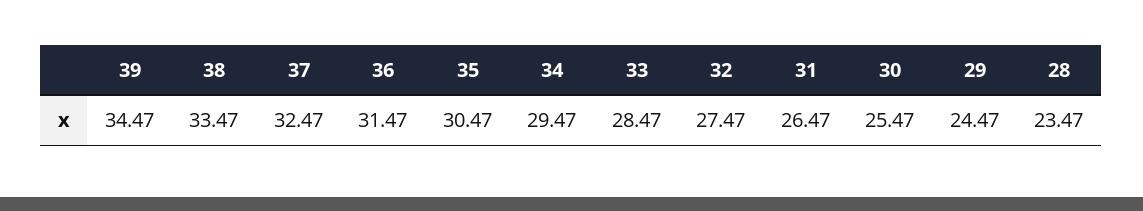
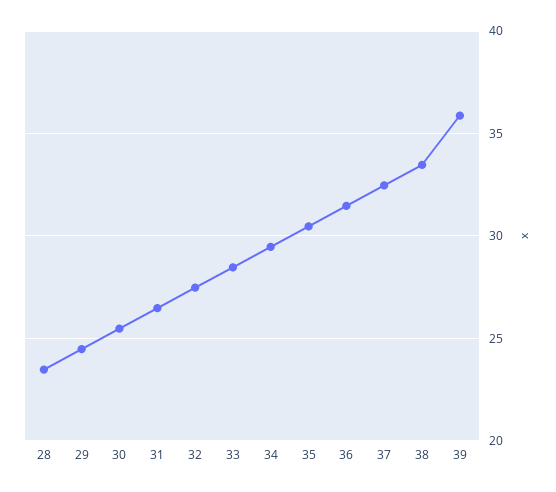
  {
-   "39": 34.47,
+   "39": 36,
    "38": 33.47,
    "37": 32.47,
    "36": 31.47,
    "35": 30.47,
    "34": 29.47,
    "33": 28.47,
    "32": 27.47,
    "31": 26.47,
    "30": 25.47,
    "29": 24.47,
    "28": 23.47
  }

